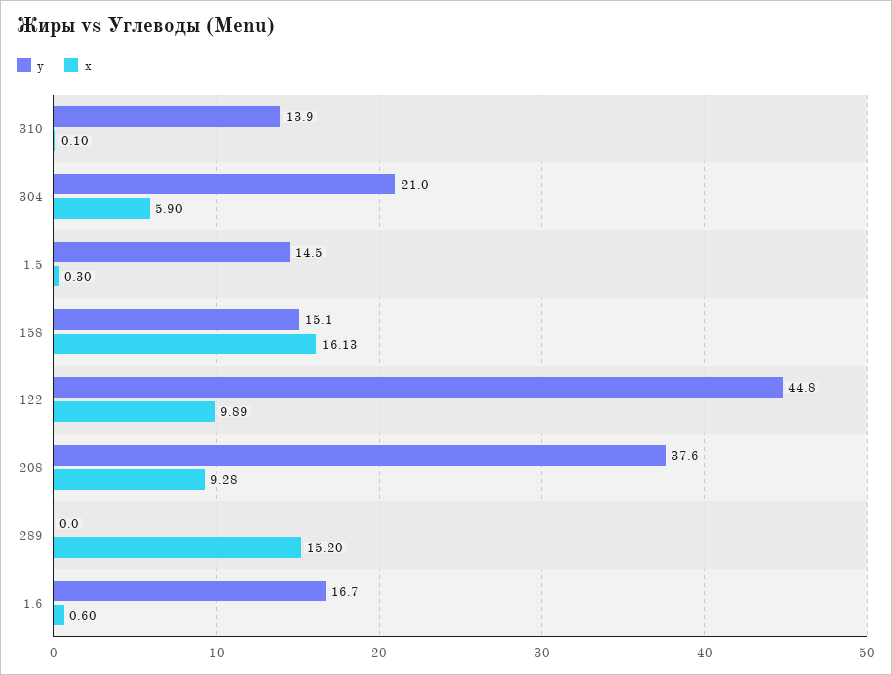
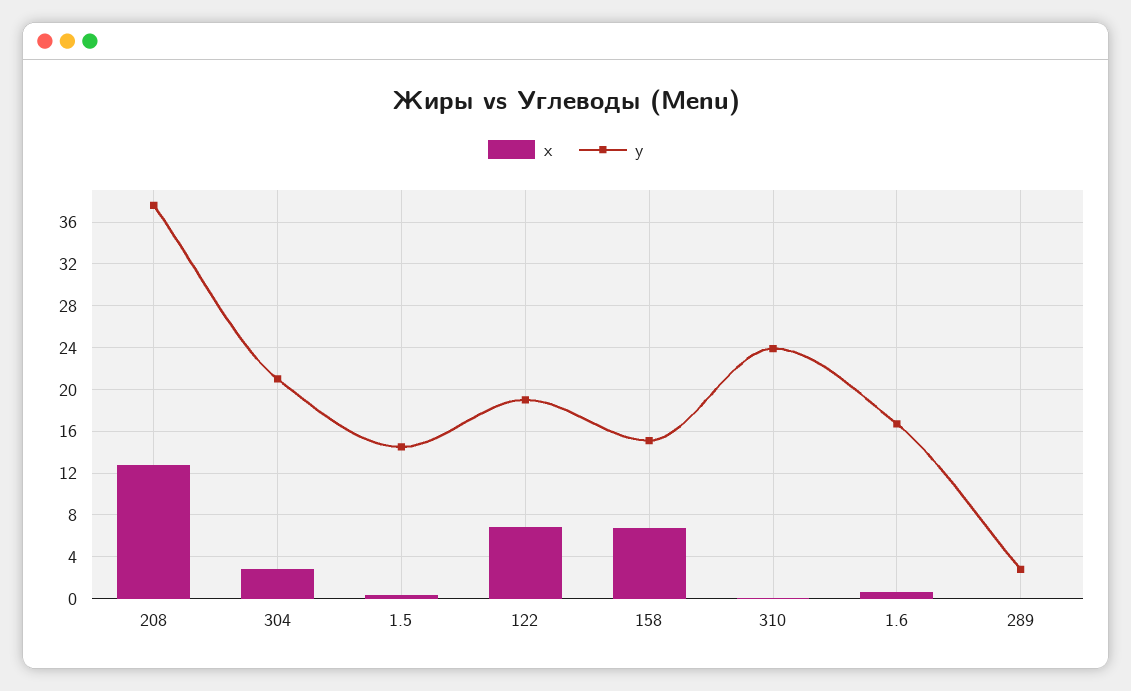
  {
    "y": {
-     "310": 13.9,
+     "310": 24,
      "304": 21,
      "1.5": 14.5,
      "158": 15.1,
-     "122": 44.8,
+     "122": 19,
      "208": 37.6,
-     "289": 0,
+     "289": 3,
      "1.6": 16.7
    },
    "x": {
      "310": 0.1,
-     "304": 5.9,
+     "304": 3,
      "1.5": 0.3,
-     "158": 16.13,
+     "158": 7,
-     "122": 9.89,
+     "122": 7,
-     "208": 9.28,
+     "208": 13,
-     "289": 15.2,
+     "289": 0,
      "1.6": 0.6
    }
  }

